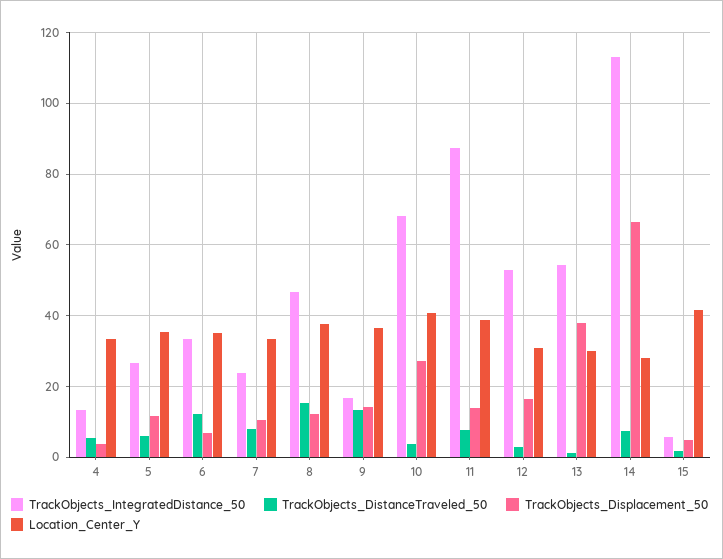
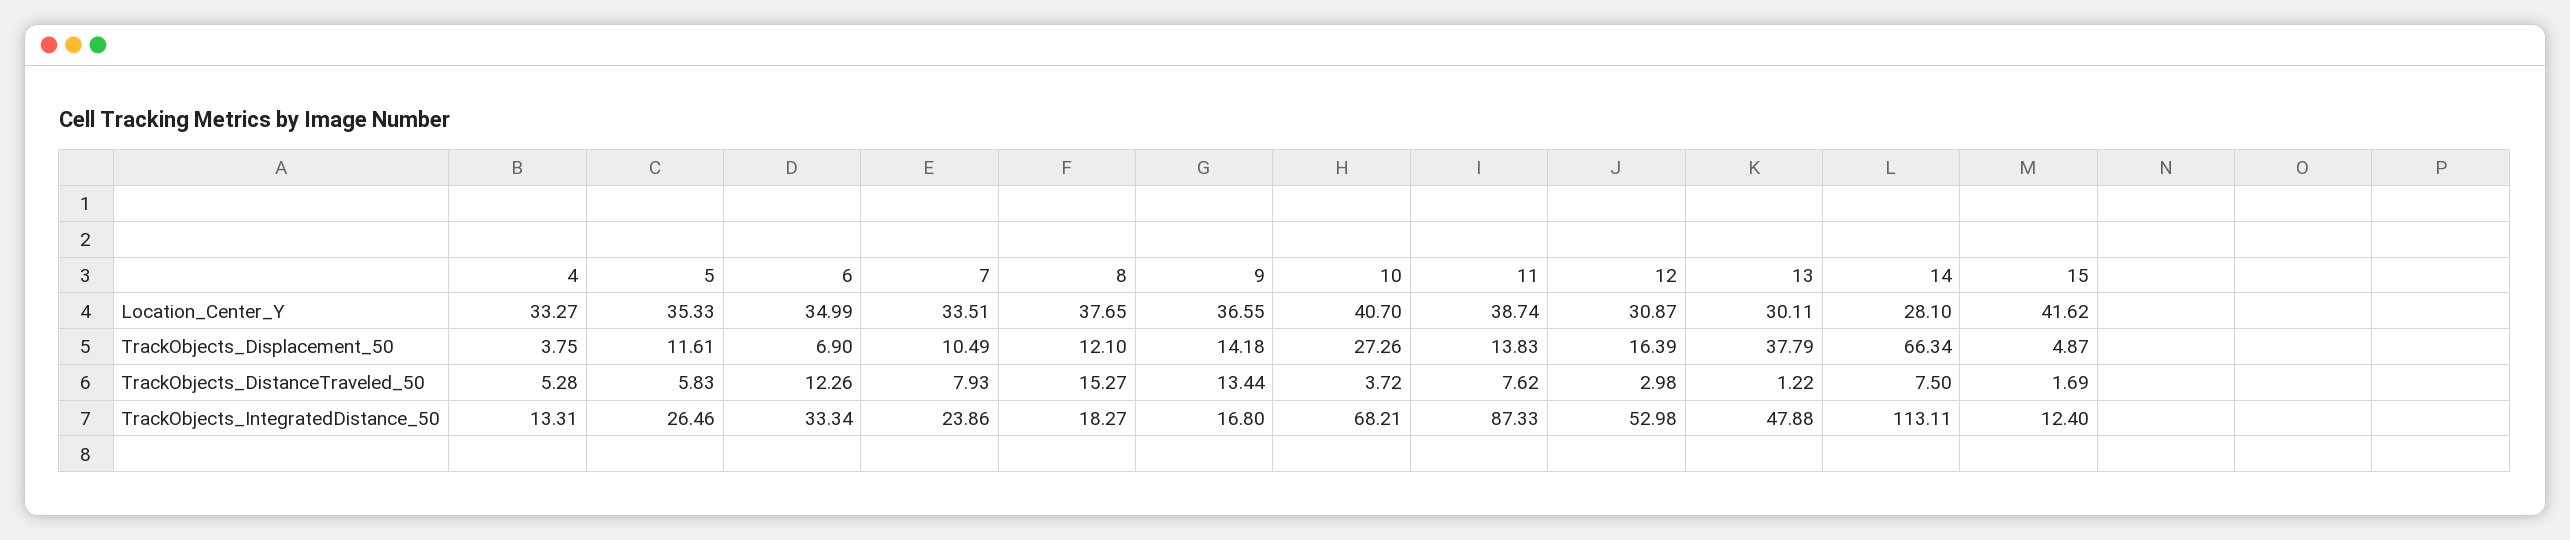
  {
    "TrackObjects_IntegratedDistance_50": {
      "4": 13.31,
      "5": 26.46,
      "6": 33.34,
      "7": 23.86,
-     "8": 46,
+     "8": 18.27,
      "9": 16.8,
      "10": 68.21,
      "11": 87.33,
      "12": 52.98,
-     "13": 54,
+     "13": 47.88,
      "14": 113.11,
-     "15": 6
+     "15": 12.4
    },
    "TrackObjects_DistanceTraveled_50": {
      "4": 5.28,
      "5": 5.83,
      "6": 12.26,
      "7": 7.93,
      "8": 15.27,
      "9": 13.44,
      "10": 3.72,
      "11": 7.62,
      "12": 2.98,
      "13": 1.22,
      "14": 7.5,
      "15": 1.69
    },
    "TrackObjects_Displacement_50": {
      "4": 3.75,
      "5": 11.61,
      "6": 6.9,
      "7": 10.49,
      "8": 12.1,
      "9": 14.18,
      "10": 27.26,
      "11": 13.83,
      "12": 16.39,
      "13": 37.79,
      "14": 66.34,
      "15": 4.87
    },
    "Location_Center_Y": {
      "4": 33.27,
      "5": 35.33,
      "6": 34.99,
      "7": 33.51,
      "8": 37.65,
      "9": 36.55,
      "10": 40.7,
      "11": 38.74,
      "12": 30.87,
      "13": 30.11,
      "14": 28.1,
      "15": 41.62
    }
  }

